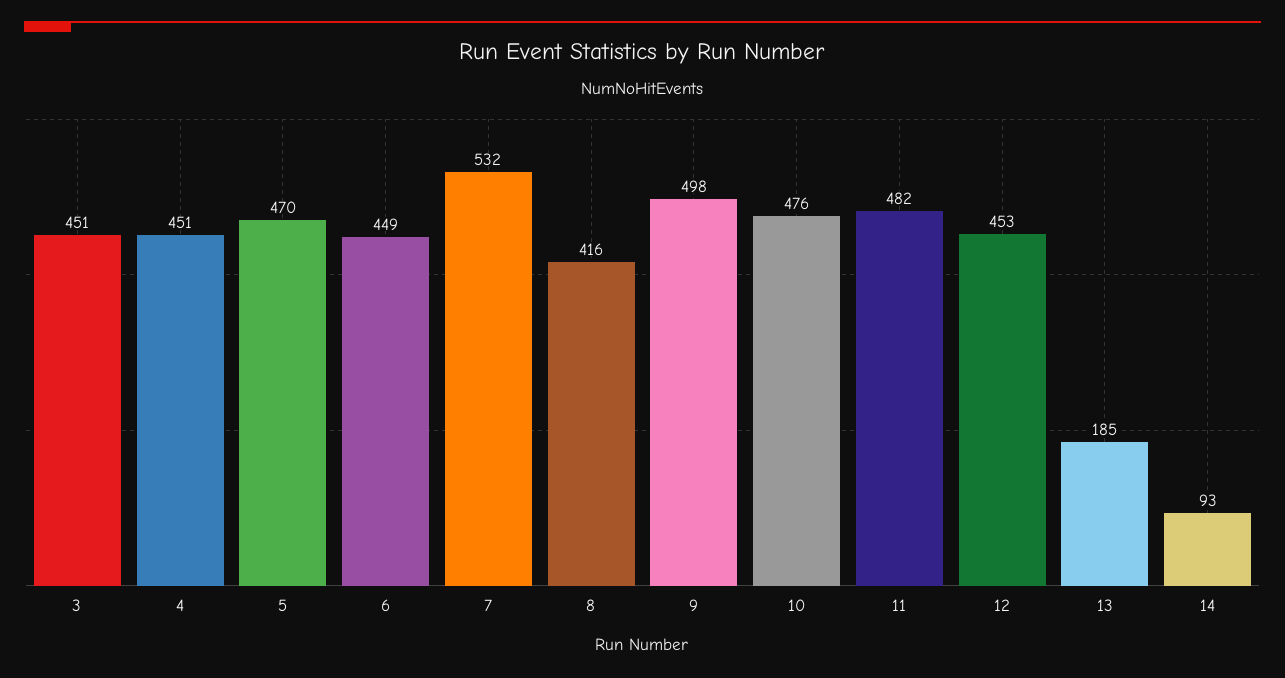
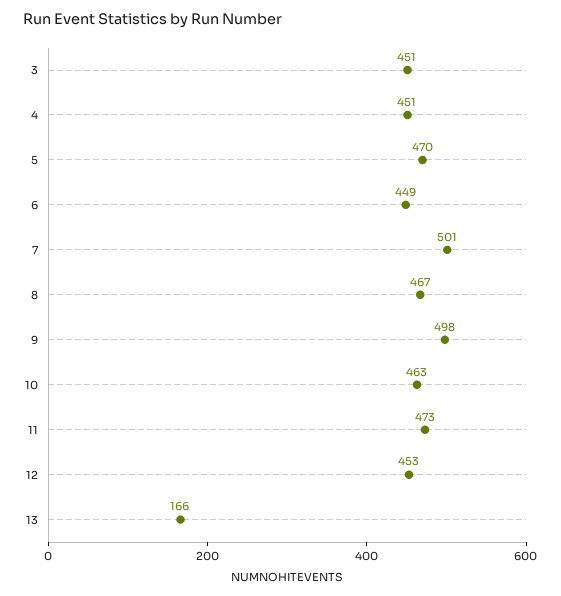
  {
    "3": 451,
    "4": 451,
    "5": 470,
    "6": 449,
-   "7": 532,
+   "7": 501,
-   "8": 416,
+   "8": 467,
    "9": 498,
-   "10": 476,
+   "10": 463,
-   "11": 482,
+   "11": 473,
    "12": 453,
-   "13": 185,
+   "13": 166
-   "14": 93
  }

